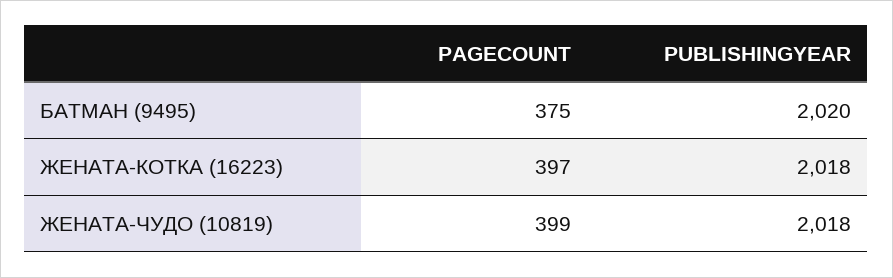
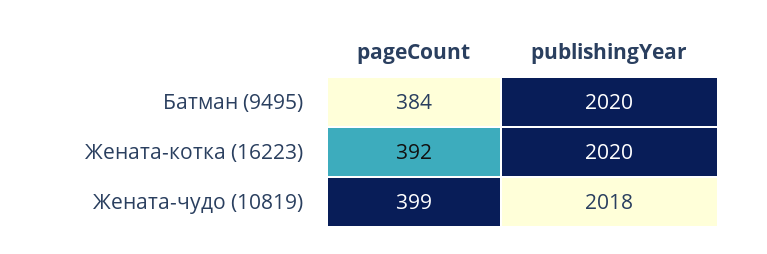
  {
    "PAGECOUNT": {
-     "БАТМАН (9495)": 375,
+     "БАТМАН (9495)": 384,
-     "ЖЕНАТА-КОТКА (16223)": 397,
+     "ЖЕНАТА-КОТКА (16223)": 392,
      "ЖЕНАТА-ЧУДО (10819)": 399
    },
    "PUBLISHINGYEAR": {
      "БАТМАН (9495)": 2020,
-     "ЖЕНАТА-КОТКА (16223)": 2018,
+     "ЖЕНАТА-КОТКА (16223)": 2020,
      "ЖЕНАТА-ЧУДО (10819)": 2018
    }
  }

